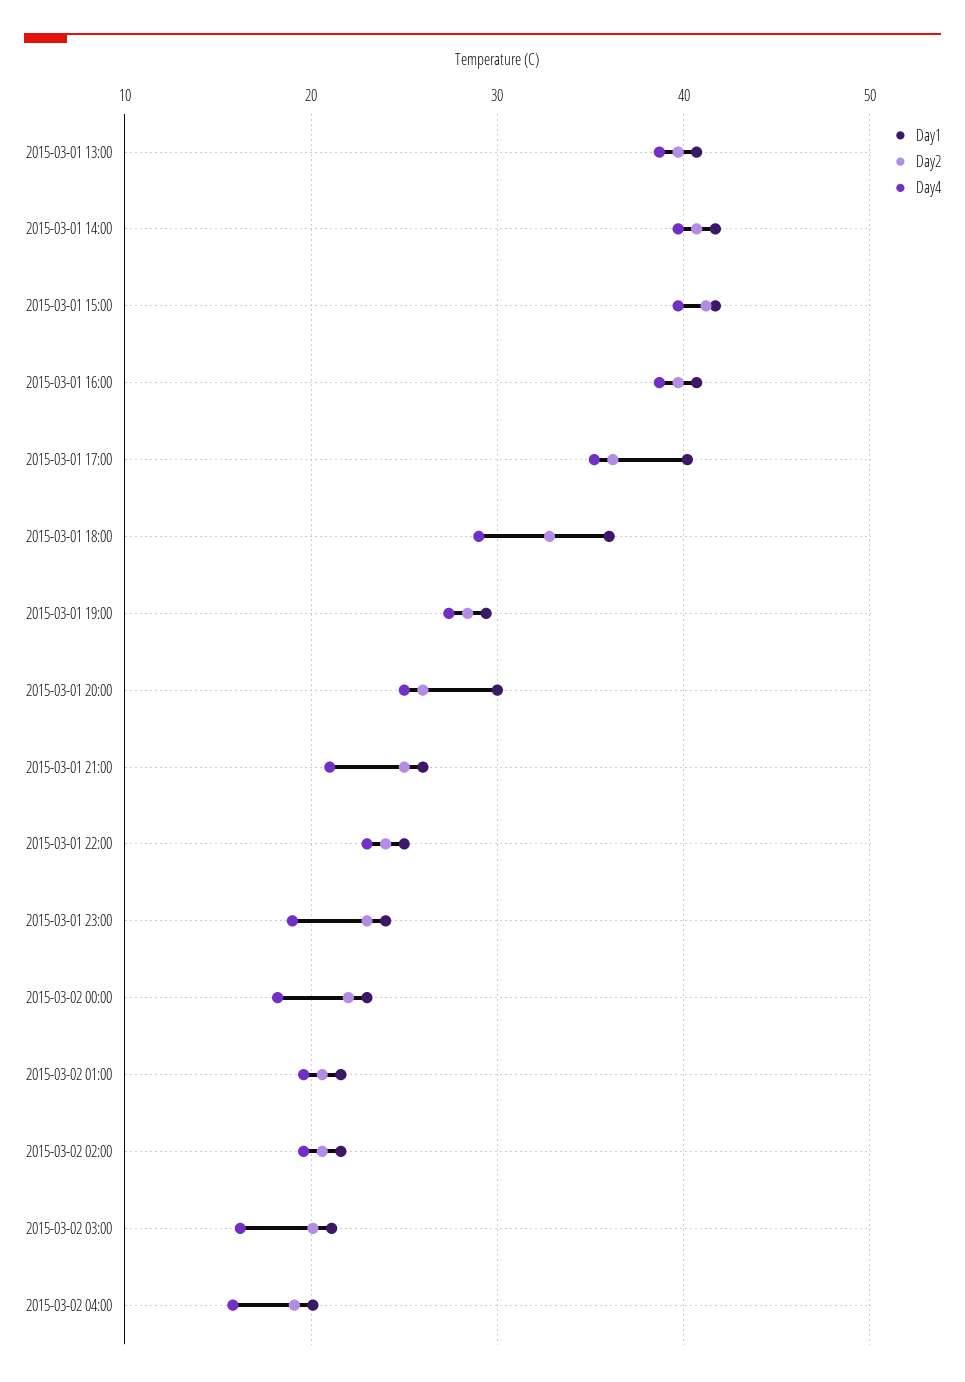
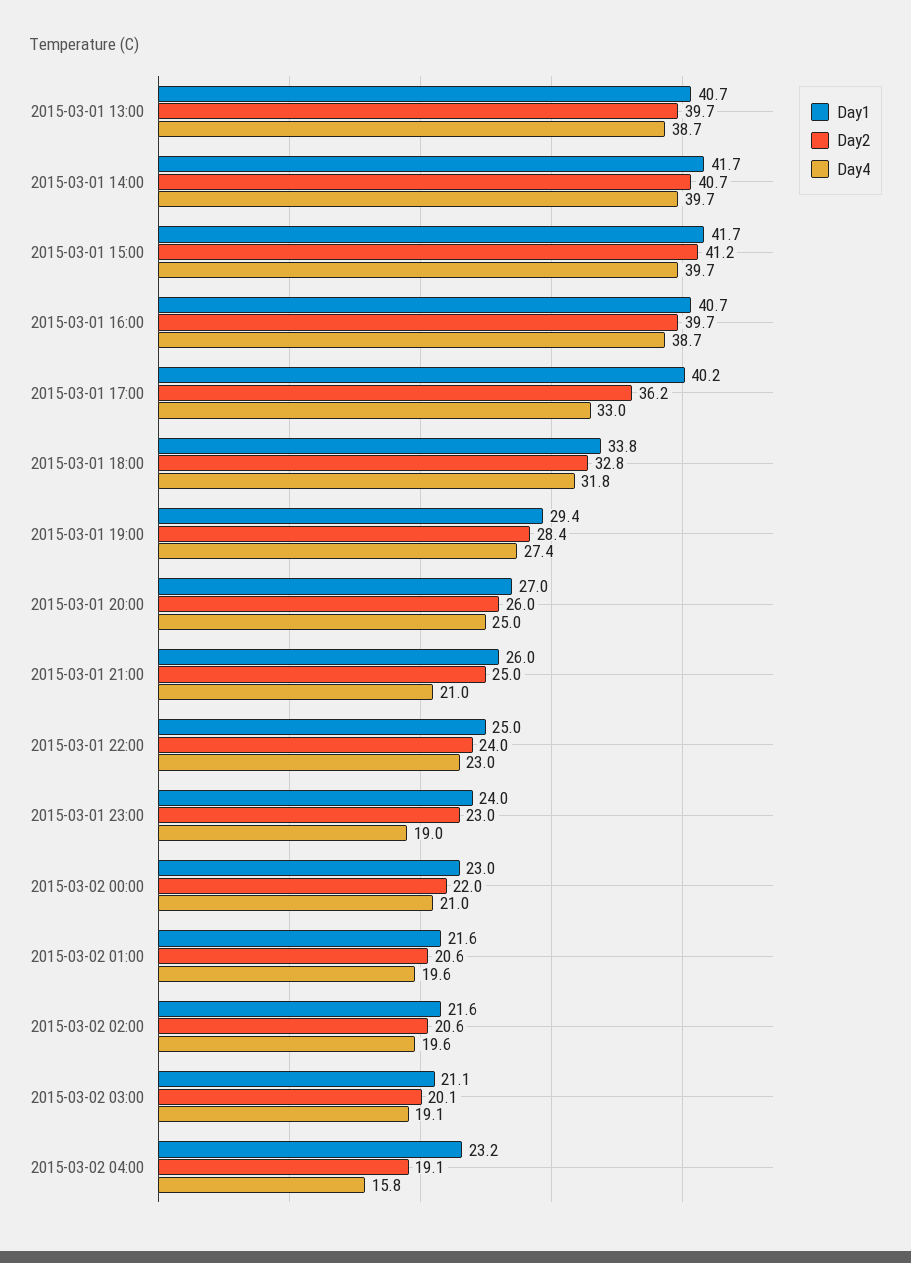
  {
    "Day1": {
      "2015-03-01 13:00": 40.7,
      "2015-03-01 14:00": 41.7,
      "2015-03-01 15:00": 41.7,
      "2015-03-01 16:00": 40.7,
      "2015-03-01 17:00": 40.2,
-     "2015-03-01 18:00": 36,
+     "2015-03-01 18:00": 33.8,
      "2015-03-01 19:00": 29.4,
-     "2015-03-01 20:00": 30,
+     "2015-03-01 20:00": 27,
      "2015-03-01 21:00": 26,
      "2015-03-01 22:00": 25,
      "2015-03-01 23:00": 24,
      "2015-03-02 00:00": 23,
      "2015-03-02 01:00": 21.6,
      "2015-03-02 02:00": 21.6,
      "2015-03-02 03:00": 21.1,
-     "2015-03-02 04:00": 20
+     "2015-03-02 04:00": 23.2
    },
    "Day2": {
      "2015-03-01 13:00": 39.7,
      "2015-03-01 14:00": 40.7,
      "2015-03-01 15:00": 41.2,
      "2015-03-01 16:00": 39.7,
      "2015-03-01 17:00": 36.2,
      "2015-03-01 18:00": 32.8,
      "2015-03-01 19:00": 28.4,
      "2015-03-01 20:00": 26,
      "2015-03-01 21:00": 25,
      "2015-03-01 22:00": 24,
      "2015-03-01 23:00": 23,
      "2015-03-02 00:00": 22,
      "2015-03-02 01:00": 20.6,
      "2015-03-02 02:00": 20.6,
      "2015-03-02 03:00": 20.1,
      "2015-03-02 04:00": 19.1
    },
    "Day4": {
      "2015-03-01 13:00": 38.7,
      "2015-03-01 14:00": 39.7,
      "2015-03-01 15:00": 39.7,
      "2015-03-01 16:00": 38.7,
-     "2015-03-01 17:00": 35,
+     "2015-03-01 17:00": 33,
-     "2015-03-01 18:00": 29,
+     "2015-03-01 18:00": 31.8,
      "2015-03-01 19:00": 27.4,
      "2015-03-01 20:00": 25,
      "2015-03-01 21:00": 21,
      "2015-03-01 22:00": 23,
      "2015-03-01 23:00": 19,
-     "2015-03-02 00:00": 18,
+     "2015-03-02 00:00": 21,
      "2015-03-02 01:00": 19.6,
      "2015-03-02 02:00": 19.6,
-     "2015-03-02 03:00": 16,
+     "2015-03-02 03:00": 19.1,
      "2015-03-02 04:00": 15.8
    }
  }

